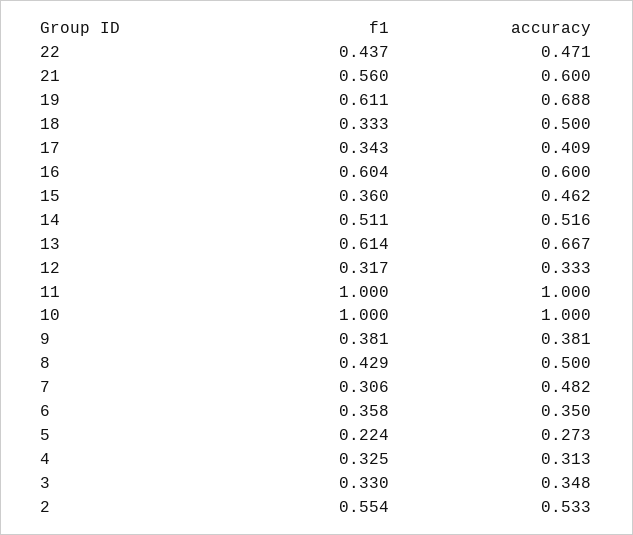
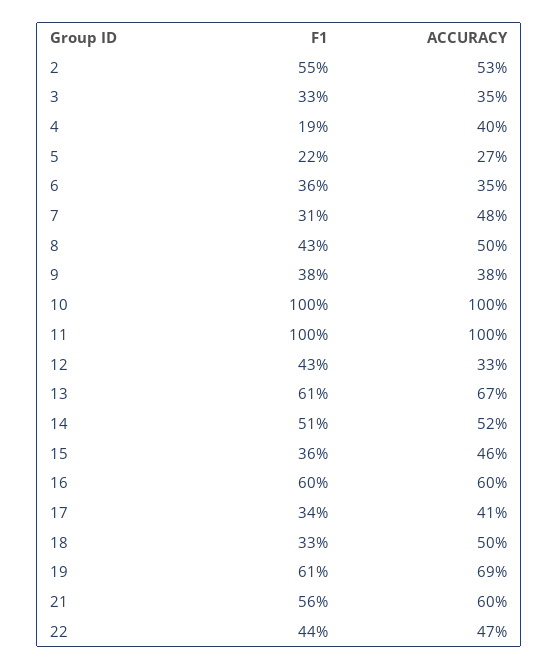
  {
    "f1": {
      "22": 0.437,
      "21": 0.56,
      "19": 0.611,
      "18": 0.333,
      "17": 0.343,
      "16": 0.604,
      "15": 0.36,
      "14": 0.511,
      "13": 0.614,
-     "12": 0.317,
+     "12": 0.43,
      "11": 1,
      "10": 1,
      "9": 0.381,
      "8": 0.429,
      "7": 0.306,
      "6": 0.358,
      "5": 0.224,
-     "4": 0.325,
+     "4": 0.19,
      "3": 0.33,
      "2": 0.554
    },
    "accuracy": {
      "22": 0.471,
      "21": 0.6,
      "19": 0.688,
      "18": 0.5,
      "17": 0.409,
      "16": 0.6,
      "15": 0.462,
      "14": 0.516,
      "13": 0.667,
      "12": 0.333,
      "11": 1,
      "10": 1,
      "9": 0.381,
      "8": 0.5,
      "7": 0.482,
      "6": 0.35,
      "5": 0.273,
-     "4": 0.313,
+     "4": 0.4,
      "3": 0.348,
      "2": 0.533
    }
  }

